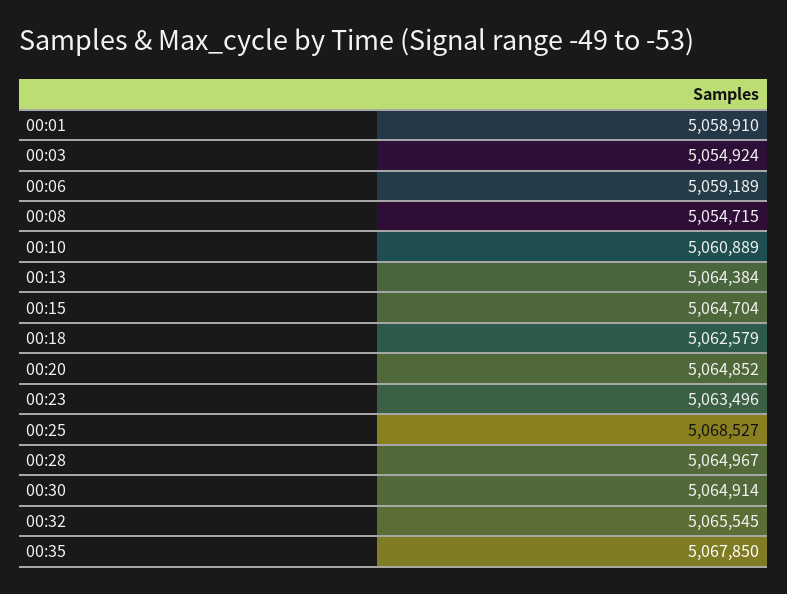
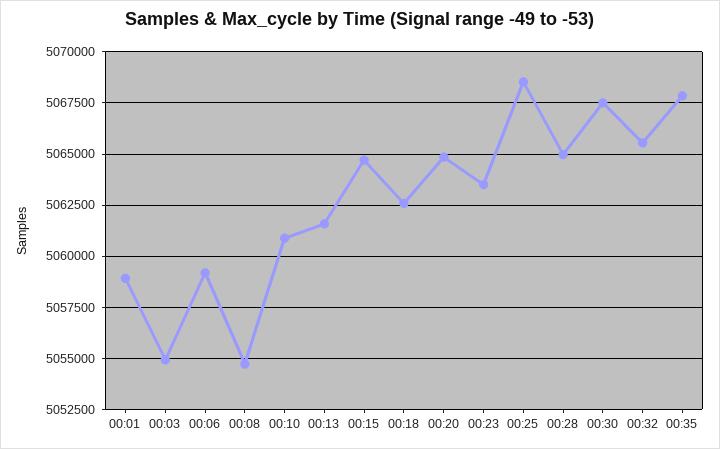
  {
    "00:01": 5058910,
    "00:03": 5054924,
    "00:06": 5059189,
    "00:08": 5054715,
    "00:10": 5060889,
-   "00:13": 5064384,
+   "00:13": 5061500,
    "00:15": 5064704,
    "00:18": 5062579,
    "00:20": 5064852,
    "00:23": 5063496,
    "00:25": 5068527,
    "00:28": 5064967,
-   "00:30": 5064914,
+   "00:30": 5067500,
    "00:32": 5065545,
    "00:35": 5067850
  }

